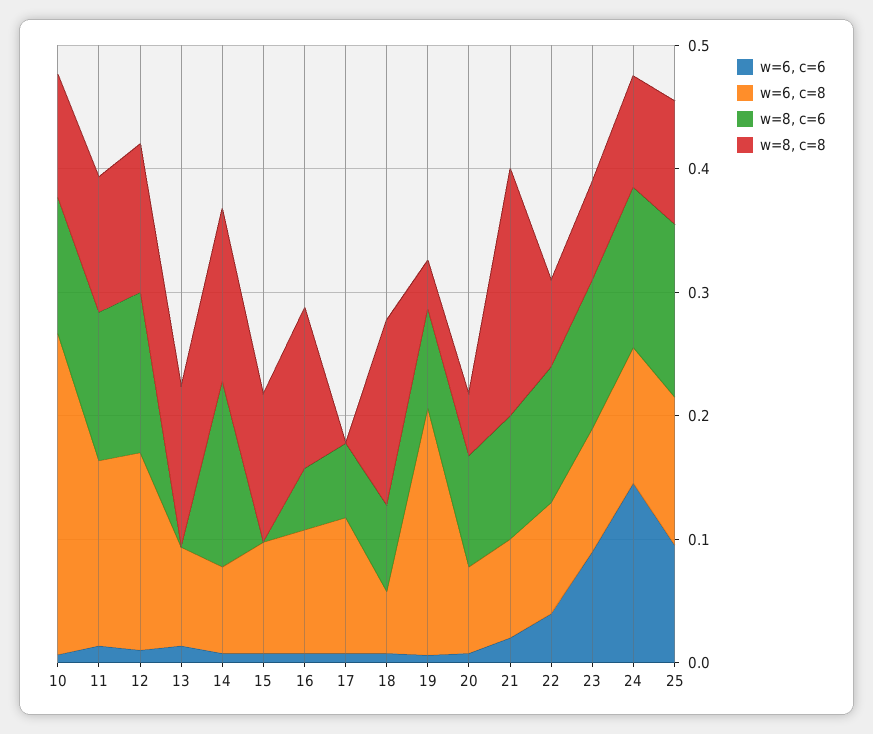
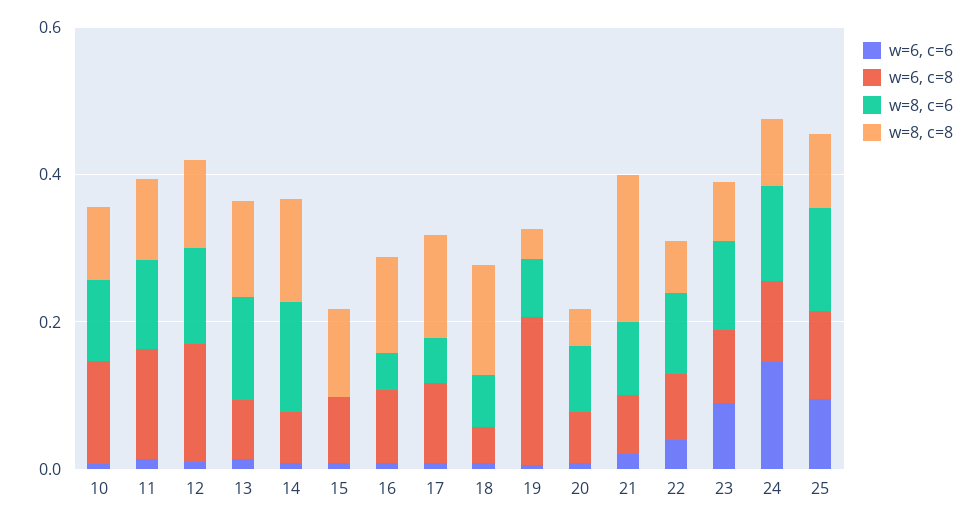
  {
    "w=6, c=6": {
      "10": 0,
      "11": 0.02,
      "12": 0.02,
      "13": 0.02,
      "14": 0,
      "15": 0,
      "16": 0,
      "17": 0,
      "18": 0,
      "19": 0,
      "20": 0,
      "21": 0.02,
      "22": 0.04,
      "23": 0.08,
      "24": 0.14,
      "25": 0.1
    },
    "w=6, c=8": {
-     "10": 0.26,
+     "10": 0.15,
      "11": 0.16,
      "12": 0.16,
      "13": 0.08,
      "14": 0.08,
      "15": 0.1,
      "16": 0.1,
      "17": 0.12,
      "18": 0.06,
      "19": 0.2,
      "20": 0.08,
      "21": 0.08,
      "22": 0.1,
      "23": 0.1,
      "24": 0.12,
      "25": 0.12
    },
    "w=8, c=6": {
      "10": 0.12,
      "11": 0.12,
      "12": 0.14,
-     "13": 0,
+     "13": 0.15,
      "14": 0.16,
      "15": 0,
      "16": 0.06,
      "17": 0.06,
      "18": 0.08,
      "19": 0.08,
      "20": 0.1,
      "21": 0.1,
      "22": 0.12,
      "23": 0.12,
      "24": 0.14,
      "25": 0.14
    },
    "w=8, c=8": {
      "10": 0.1,
      "11": 0.12,
      "12": 0.12,
      "13": 0.14,
      "14": 0.14,
      "15": 0.12,
      "16": 0.14,
-     "17": 0,
+     "17": 0.15,
      "18": 0.16,
      "19": 0.04,
      "20": 0.06,
      "21": 0.2,
      "22": 0.08,
      "23": 0.08,
      "24": 0.1,
      "25": 0.1
    }
  }

